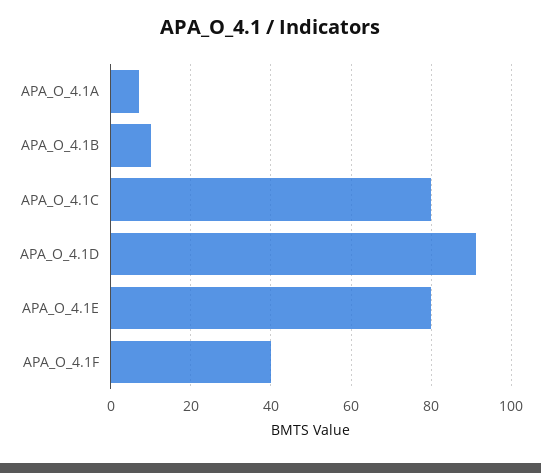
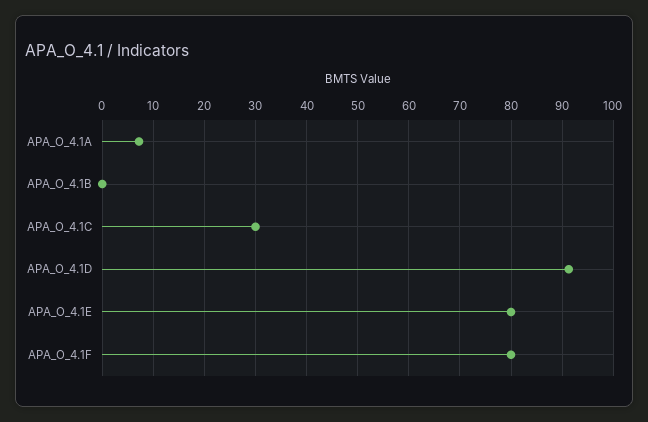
  {
    "APA_O_4.1A": 8,
-   "APA_O_4.1B": 10,
+   "APA_O_4.1B": 0,
-   "APA_O_4.1C": 80,
+   "APA_O_4.1C": 30,
    "APA_O_4.1D": 92,
    "APA_O_4.1E": 80,
-   "APA_O_4.1F": 40
+   "APA_O_4.1F": 80
  }

